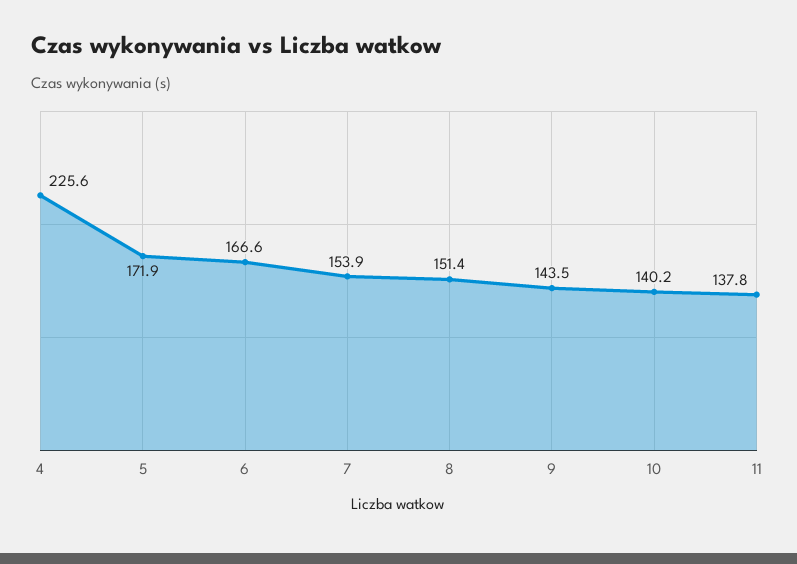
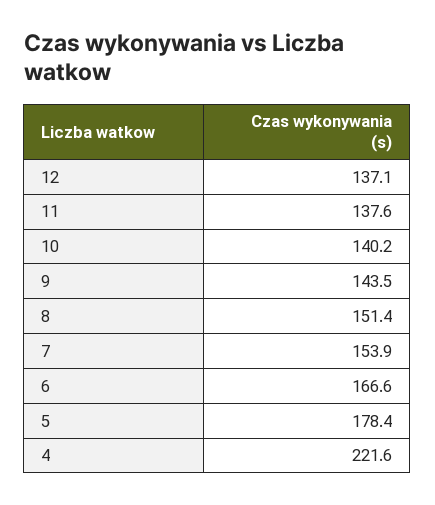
  {
-   "4": 225.6,
+   "4": 221.6,
-   "5": 171.9,
+   "5": 178.4,
    "6": 166.6,
    "7": 153.9,
    "8": 151.4,
    "9": 143.5,
    "10": 140.2,
-   "11": 137.8
+   "11": 137.6,
+   "12": 137.1
  }

